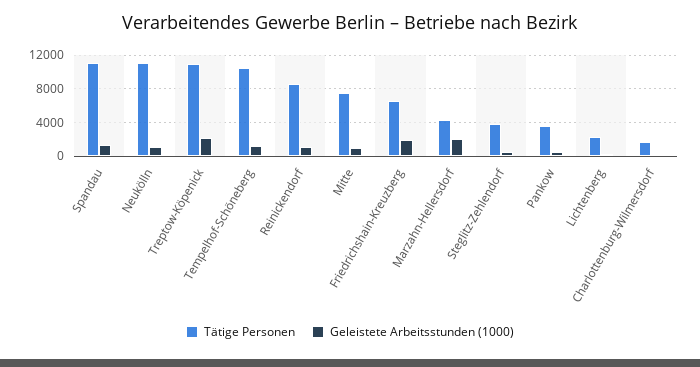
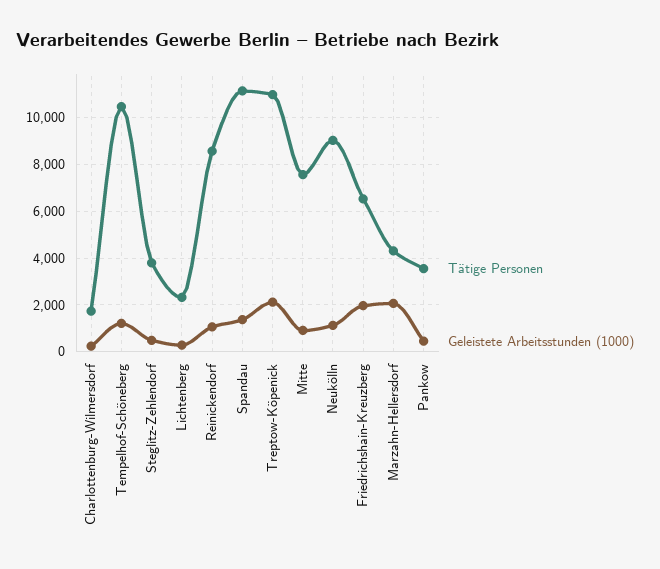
  {
    "Tätige Personen": {
      "Spandau": 11000,
-     "Neukölln": 11000,
+     "Neukölln": 9000,
      "Treptow-Köpenick": 11000,
      "Tempelhof-Schöneberg": 10500,
      "Reinickendorf": 8500,
      "Mitte": 7500,
      "Friedrichshain-Kreuzberg": 6500,
      "Marzahn-Hellersdorf": 4500,
      "Steglitz-Zehlendorf": 4000,
      "Pankow": 3500,
      "Lichtenberg": 2500,
      "Charlottenburg-Wilmersdorf": 1500
    },
    "Geleistete Arbeitsstunden (1000)": {
      "Spandau": 1500,
      "Neukölln": 1000,
      "Treptow-Köpenick": 2000,
      "Tempelhof-Schöneberg": 1000,
      "Reinickendorf": 1000,
      "Mitte": 1000,
      "Friedrichshain-Kreuzberg": 2000,
      "Marzahn-Hellersdorf": 2000,
      "Steglitz-Zehlendorf": 500,
      "Pankow": 500,
      "Lichtenberg": 500,
      "Charlottenburg-Wilmersdorf": 0
    }
  }

